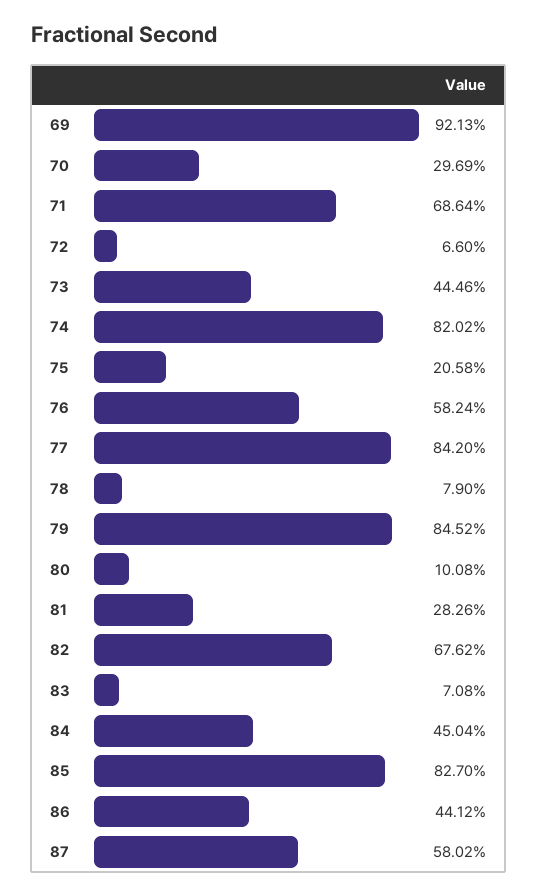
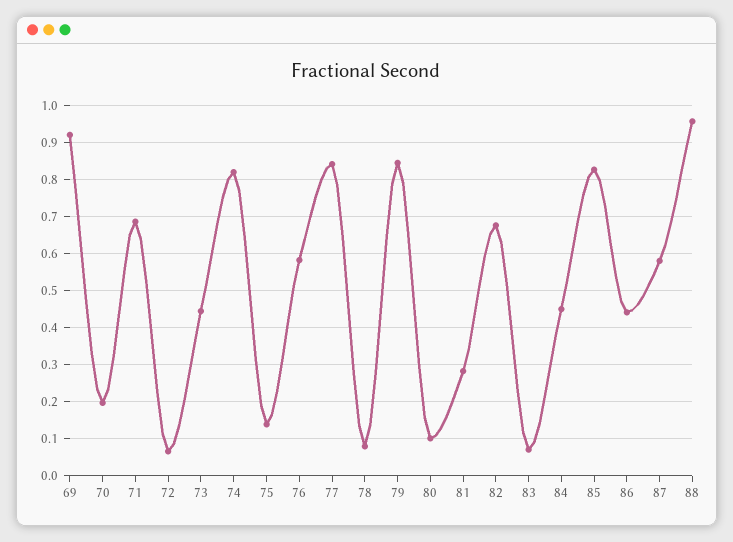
  {
    "69": 0.9213,
-   "70": 0.2969,
+   "70": 0.2,
    "71": 0.6864,
    "72": 0.066,
    "73": 0.4446,
    "74": 0.8202,
-   "75": 0.2058,
+   "75": 0.14,
    "76": 0.5824,
    "77": 0.842,
    "78": 0.079,
    "79": 0.8452,
    "80": 0.1008,
    "81": 0.2826,
    "82": 0.6762,
    "83": 0.0708,
    "84": 0.4504,
    "85": 0.827,
    "86": 0.4412,
-   "87": 0.5802
+   "87": 0.5802,
+   "88": 0.96
  }

